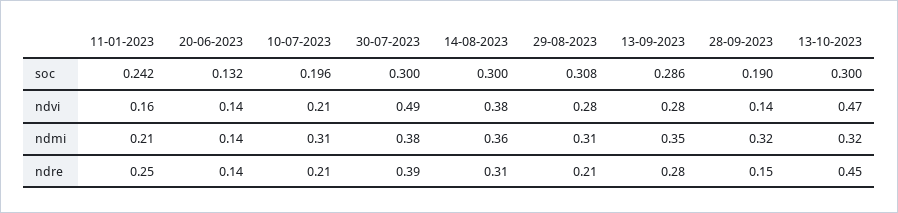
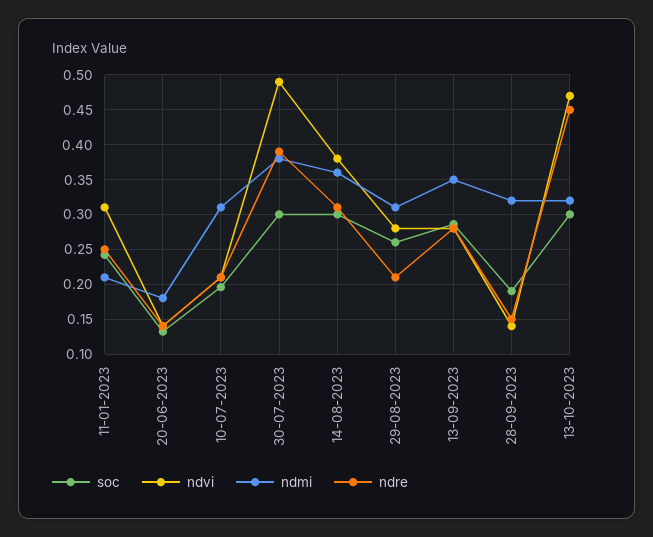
  {
    "soc": {
      "11-01-2023": 0.242,
      "20-06-2023": 0.132,
      "10-07-2023": 0.196,
      "30-07-2023": 0.3,
      "14-08-2023": 0.3,
-     "29-08-2023": 0.308,
+     "29-08-2023": 0.26,
      "13-09-2023": 0.286,
      "28-09-2023": 0.19,
      "13-10-2023": 0.3
    },
    "ndvi": {
-     "11-01-2023": 0.16,
+     "11-01-2023": 0.31,
      "20-06-2023": 0.14,
      "10-07-2023": 0.21,
      "30-07-2023": 0.49,
      "14-08-2023": 0.38,
      "29-08-2023": 0.28,
      "13-09-2023": 0.28,
      "28-09-2023": 0.14,
      "13-10-2023": 0.47
    },
    "ndmi": {
      "11-01-2023": 0.21,
-     "20-06-2023": 0.14,
+     "20-06-2023": 0.18,
      "10-07-2023": 0.31,
      "30-07-2023": 0.38,
      "14-08-2023": 0.36,
      "29-08-2023": 0.31,
      "13-09-2023": 0.35,
      "28-09-2023": 0.32,
      "13-10-2023": 0.32
    },
    "ndre": {
      "11-01-2023": 0.25,
      "20-06-2023": 0.14,
      "10-07-2023": 0.21,
      "30-07-2023": 0.39,
      "14-08-2023": 0.31,
      "29-08-2023": 0.21,
      "13-09-2023": 0.28,
      "28-09-2023": 0.15,
      "13-10-2023": 0.45
    }
  }

